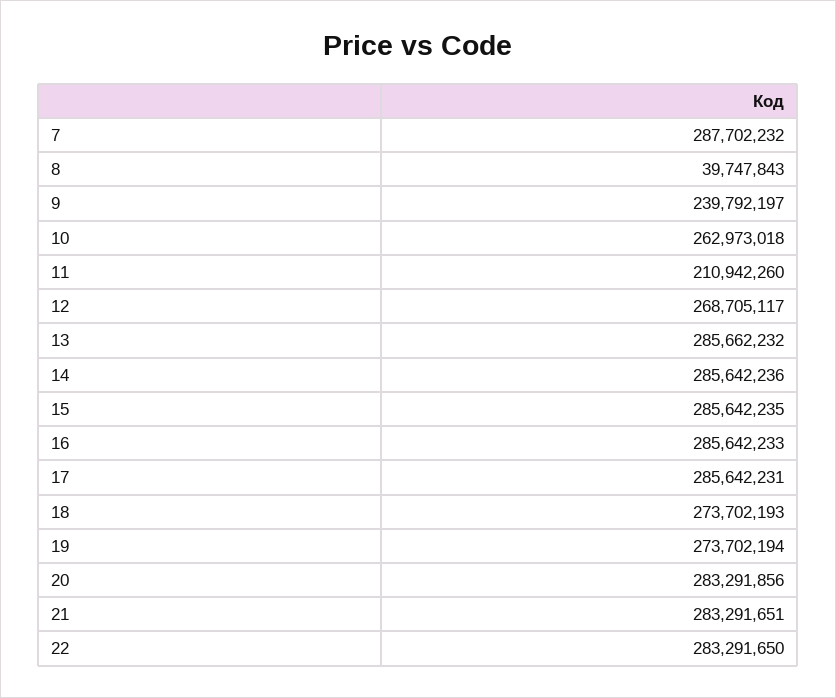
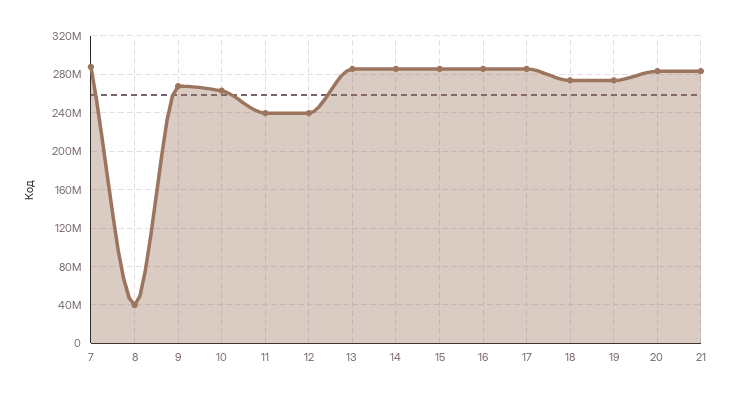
  {
    "7": 287702232,
    "8": 39747843,
-   "9": 239792197,
+   "9": 270000000,
    "10": 262973018,
-   "11": 210942260,
+   "11": 240000000,
-   "12": 268705117,
+   "12": 240000000,
    "13": 285662232,
    "14": 285642236,
    "15": 285642235,
    "16": 285642233,
    "17": 285642231,
    "18": 273702193,
    "19": 273702194,
    "20": 283291856,
-   "21": 283291651,
+   "21": 283291651
-   "22": 283291650
  }

